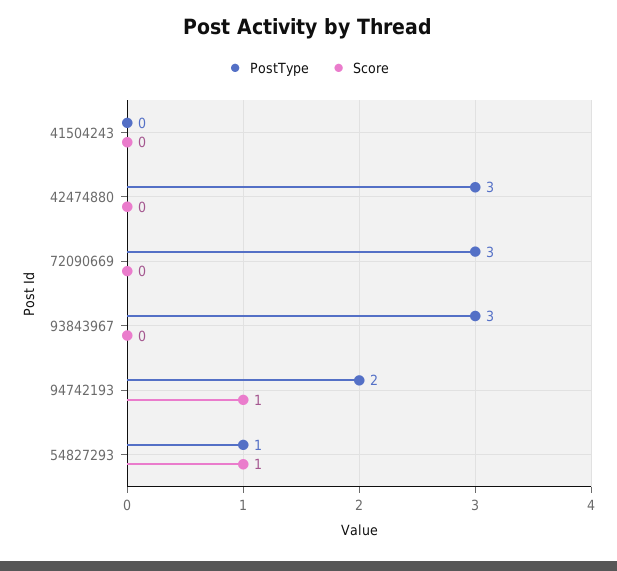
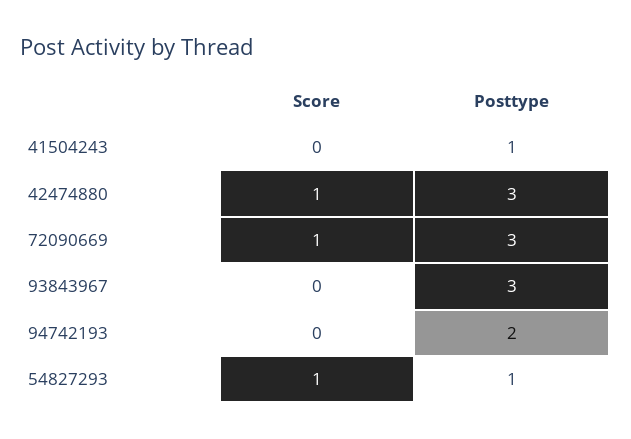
  {
    "PostType": {
-     "41504243": 0,
+     "41504243": 1,
      "42474880": 3,
      "72090669": 3,
      "93843967": 3,
      "94742193": 2,
      "54827293": 1
    },
    "Score": {
      "41504243": 0,
-     "42474880": 0,
+     "42474880": 1,
-     "72090669": 0,
+     "72090669": 1,
      "93843967": 0,
-     "94742193": 1,
+     "94742193": 0,
      "54827293": 1
    }
  }

